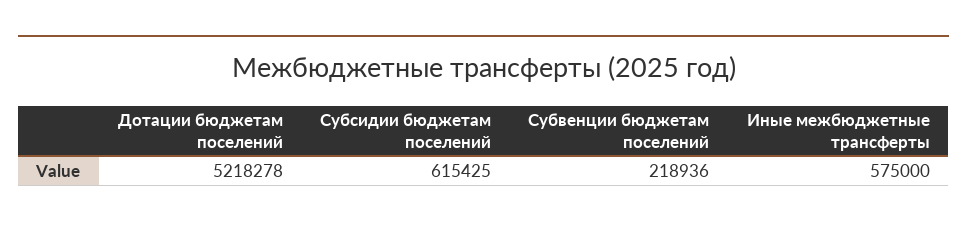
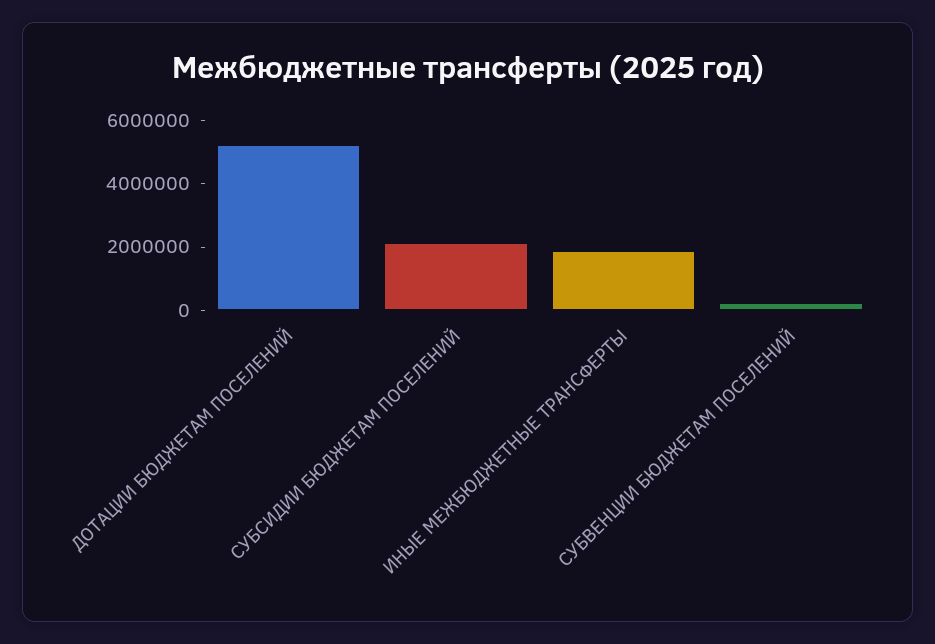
  {
    "Дотации бюджетам поселений": 5218278,
-   "Субсидии бюджетам поселений": 615425,
+   "Субсидии бюджетам поселений": 2000000,
    "Субвенции бюджетам поселений": 218936,
-   "Иные межбюджетные трансферты": 575000
+   "Иные межбюджетные трансферты": 2000000
  }

